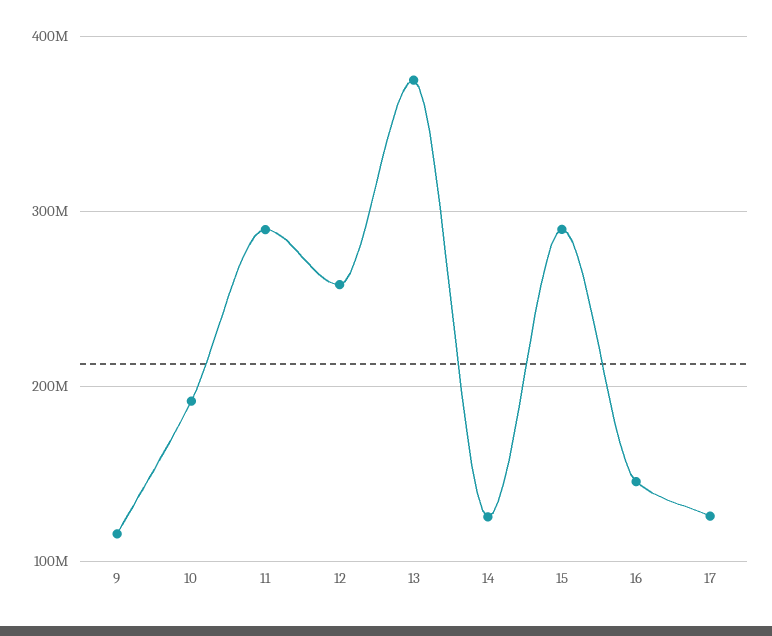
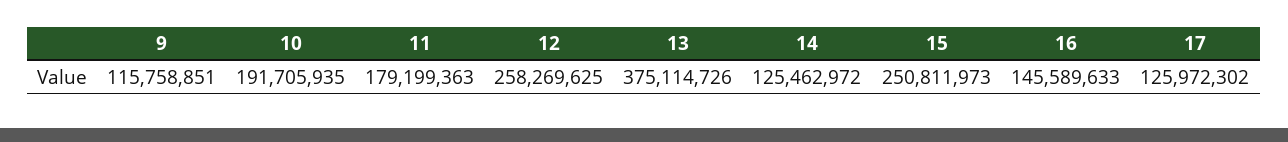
  {
    "9": 115758851,
    "10": 191705935,
-   "11": 290000000,
+   "11": 179199363,
    "12": 258269625,
    "13": 375114726,
    "14": 125462972,
-   "15": 290000000,
+   "15": 250811973,
    "16": 145589633,
    "17": 125972302
  }

